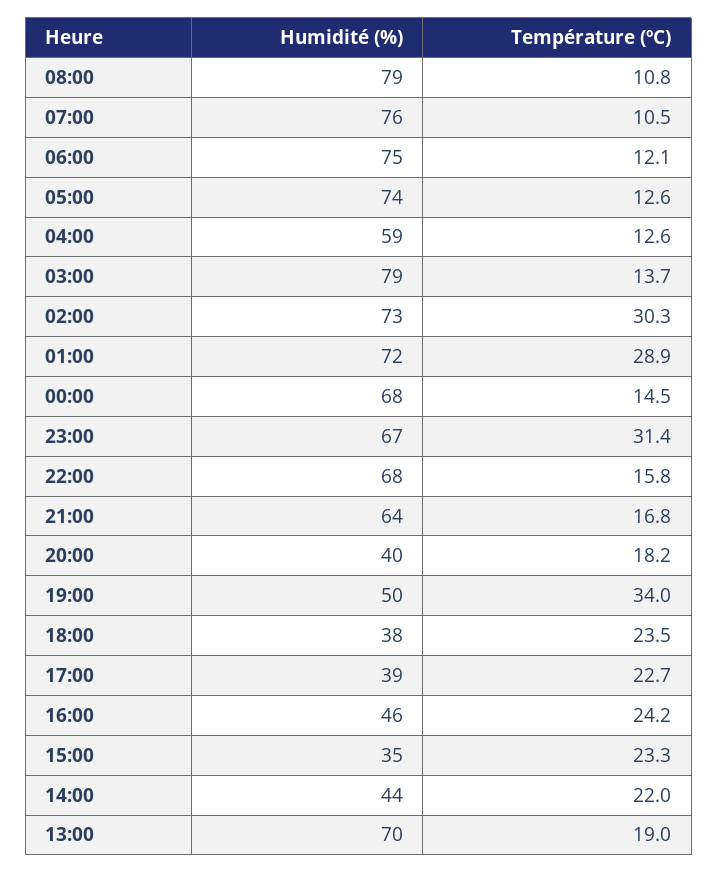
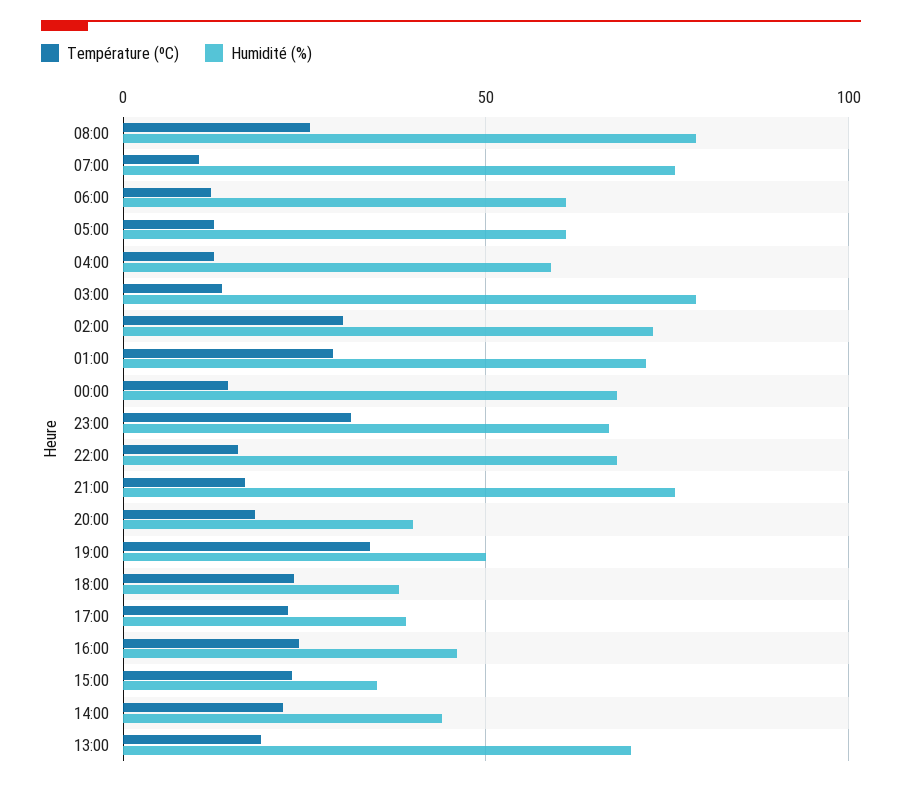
  {
    "Humidité (%)": {
      "08:00": 79,
      "07:00": 76,
-     "06:00": 75,
+     "06:00": 60,
-     "05:00": 74,
+     "05:00": 60,
      "04:00": 59,
      "03:00": 79,
      "02:00": 73,
      "01:00": 72,
      "00:00": 68,
      "23:00": 67,
      "22:00": 68,
-     "21:00": 64,
+     "21:00": 75,
      "20:00": 40,
      "19:00": 50,
      "18:00": 38,
      "17:00": 39,
      "16:00": 46,
      "15:00": 35,
      "14:00": 44,
      "13:00": 70
    },
    "Température (ºC)": {
-     "08:00": 10.8,
+     "08:00": 25,
      "07:00": 10.5,
      "06:00": 12.1,
      "05:00": 12.6,
      "04:00": 12.6,
      "03:00": 13.7,
      "02:00": 30.3,
      "01:00": 28.9,
      "00:00": 14.5,
      "23:00": 31.4,
      "22:00": 15.8,
      "21:00": 16.8,
      "20:00": 18.2,
      "19:00": 34,
      "18:00": 23.5,
      "17:00": 22.7,
      "16:00": 24.2,
      "15:00": 23.3,
      "14:00": 22,
      "13:00": 19
    }
  }

